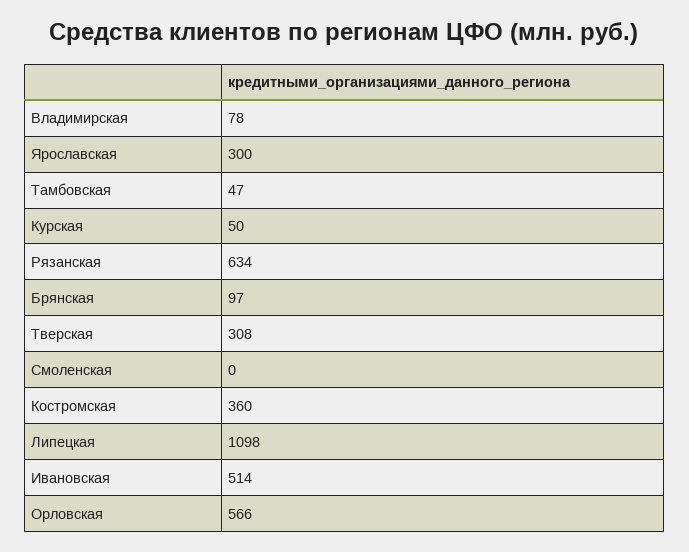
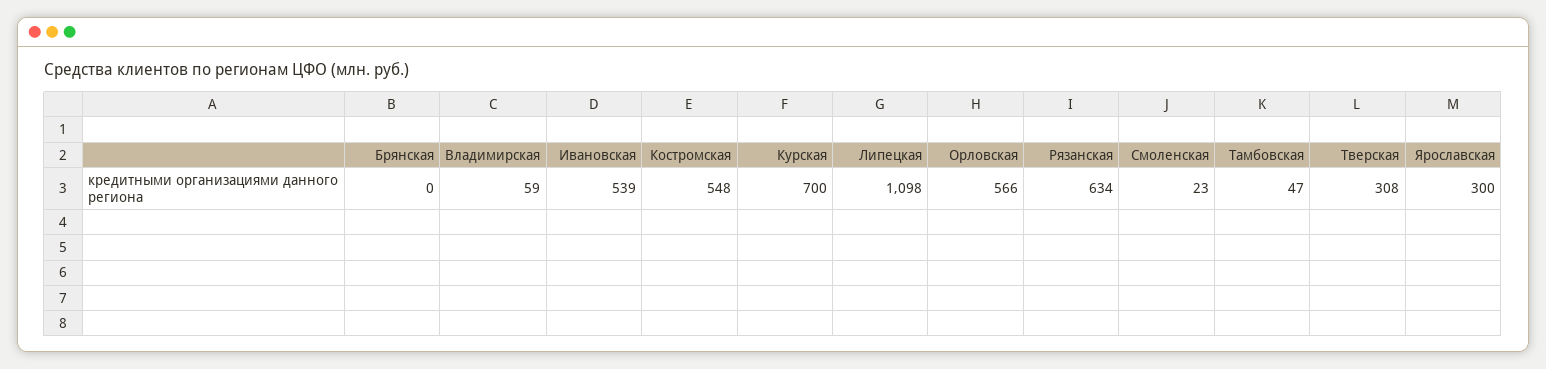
  {
-   "Владимирская": 78,
+   "Владимирская": 59,
    "Ярославская": 300,
    "Тамбовская": 47,
-   "Курская": 50,
+   "Курская": 700,
    "Рязанская": 634,
-   "Брянская": 97,
+   "Брянская": 0,
    "Тверская": 308,
-   "Смоленская": 0,
+   "Смоленская": 23,
-   "Костромская": 360,
+   "Костромская": 548,
    "Липецкая": 1098,
-   "Ивановская": 514,
+   "Ивановская": 539,
    "Орловская": 566
  }

